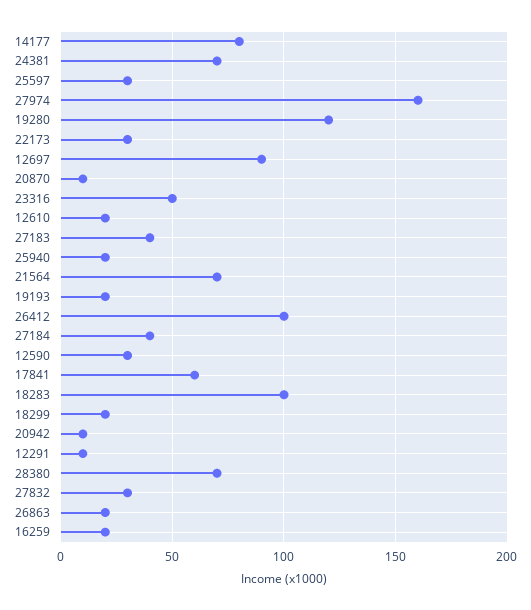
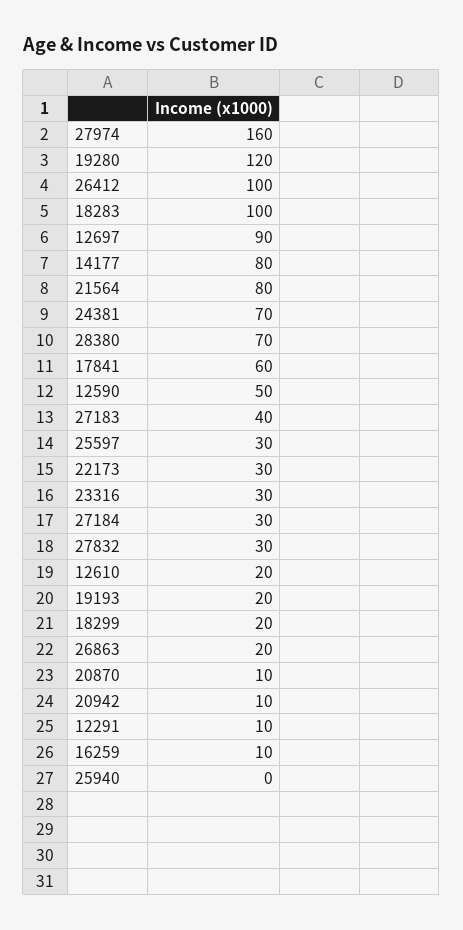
  {
    "14177": 80,
    "24381": 70,
    "25597": 30,
    "27974": 160,
    "19280": 120,
    "22173": 30,
    "12697": 90,
    "20870": 10,
-   "23316": 50,
+   "23316": 30,
    "12610": 20,
    "27183": 40,
-   "25940": 20,
+   "25940": 0,
-   "21564": 70,
+   "21564": 80,
    "19193": 20,
    "26412": 100,
-   "27184": 40,
+   "27184": 30,
-   "12590": 30,
+   "12590": 50,
    "17841": 60,
    "18283": 100,
    "18299": 20,
    "20942": 10,
    "12291": 10,
    "28380": 70,
    "27832": 30,
    "26863": 20,
-   "16259": 20
+   "16259": 10
  }

